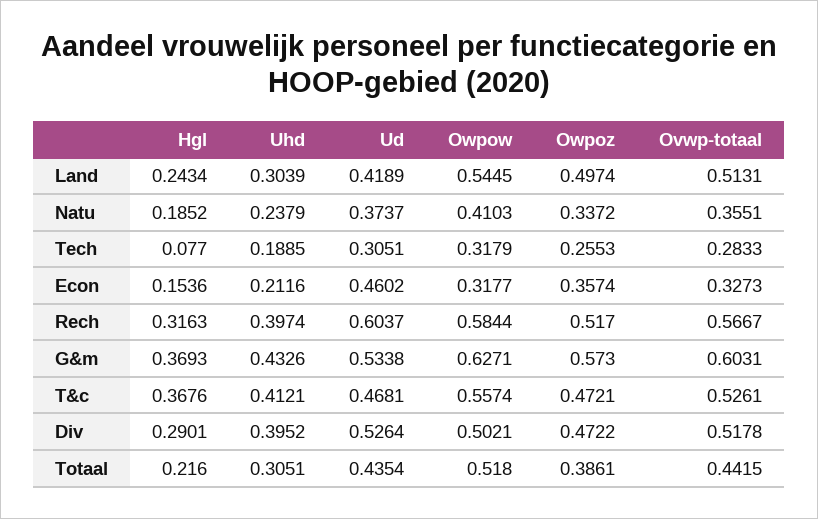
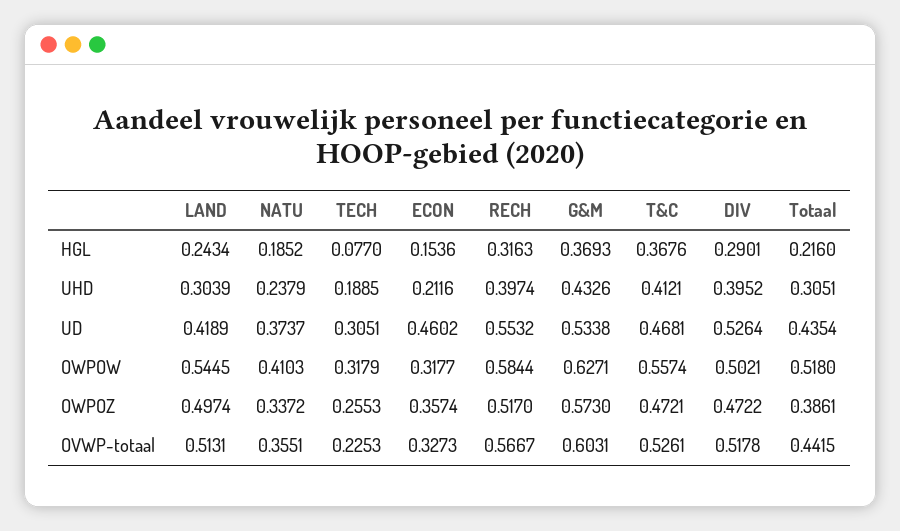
  {
    "Hgl": {
      "Land": 0.2434,
      "Natu": 0.1852,
      "Tech": 0.077,
      "Econ": 0.1536,
      "Rech": 0.3163,
      "G&m": 0.3693,
      "T&c": 0.3676,
      "Div": 0.2901,
      "Totaal": 0.216
    },
    "Uhd": {
      "Land": 0.3039,
      "Natu": 0.2379,
      "Tech": 0.1885,
      "Econ": 0.2116,
      "Rech": 0.3974,
      "G&m": 0.4326,
      "T&c": 0.4121,
      "Div": 0.3952,
      "Totaal": 0.3051
    },
    "Ud": {
      "Land": 0.4189,
      "Natu": 0.3737,
      "Tech": 0.3051,
      "Econ": 0.4602,
-     "Rech": 0.6037,
+     "Rech": 0.5532,
      "G&m": 0.5338,
      "T&c": 0.4681,
      "Div": 0.5264,
      "Totaal": 0.4354
    },
    "Owpow": {
      "Land": 0.5445,
      "Natu": 0.4103,
      "Tech": 0.3179,
      "Econ": 0.3177,
      "Rech": 0.5844,
      "G&m": 0.6271,
      "T&c": 0.5574,
      "Div": 0.5021,
      "Totaal": 0.518
    },
    "Owpoz": {
      "Land": 0.4974,
      "Natu": 0.3372,
      "Tech": 0.2553,
      "Econ": 0.3574,
      "Rech": 0.517,
      "G&m": 0.573,
      "T&c": 0.4721,
      "Div": 0.4722,
      "Totaal": 0.3861
    },
    "Ovwp-totaal": {
      "Land": 0.5131,
      "Natu": 0.3551,
-     "Tech": 0.2833,
+     "Tech": 0.2253,
      "Econ": 0.3273,
      "Rech": 0.5667,
      "G&m": 0.6031,
      "T&c": 0.5261,
      "Div": 0.5178,
      "Totaal": 0.4415
    }
  }

